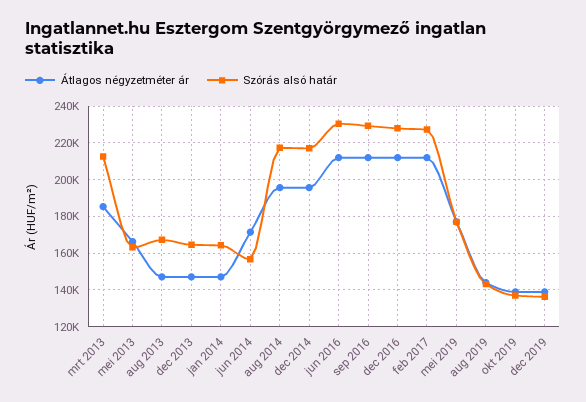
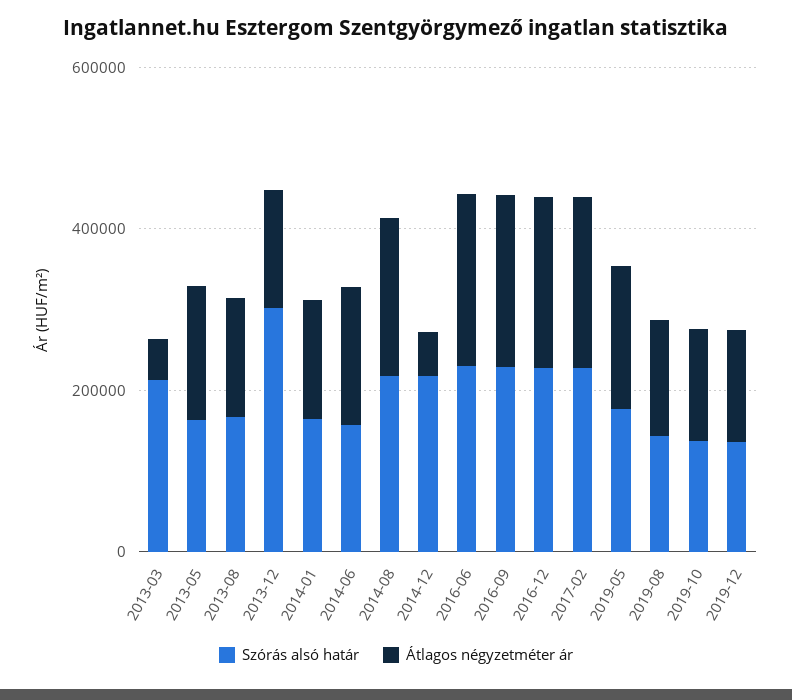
  {
    "Átlagos négyzetméter ár": {
-     "mrt 2013": 185000,
+     "mrt 2013": 50000,
      "mei 2013": 165000,
      "aug 2013": 145000,
      "dec 2013": 145000,
      "jan 2014": 145000,
      "jun 2014": 170000,
      "aug 2014": 195000,
-     "dec 2014": 195000,
+     "dec 2014": 50000,
      "jun 2016": 210000,
      "sep 2016": 210000,
      "dec 2016": 210000,
      "feb 2017": 210000,
      "mei 2019": 175000,
      "aug 2019": 145000,
      "okt 2019": 140000,
      "dec 2019": 140000
    },
    "Szórás alsó határ": {
      "mrt 2013": 215000,
      "mei 2013": 165000,
      "aug 2013": 165000,
-     "dec 2013": 165000,
+     "dec 2013": 300000,
      "jan 2014": 165000,
      "jun 2014": 155000,
      "aug 2014": 215000,
      "dec 2014": 215000,
      "jun 2016": 230000,
      "sep 2016": 230000,
      "dec 2016": 230000,
      "feb 2017": 225000,
      "mei 2019": 175000,
      "aug 2019": 145000,
      "okt 2019": 135000,
      "dec 2019": 135000
    }
  }

